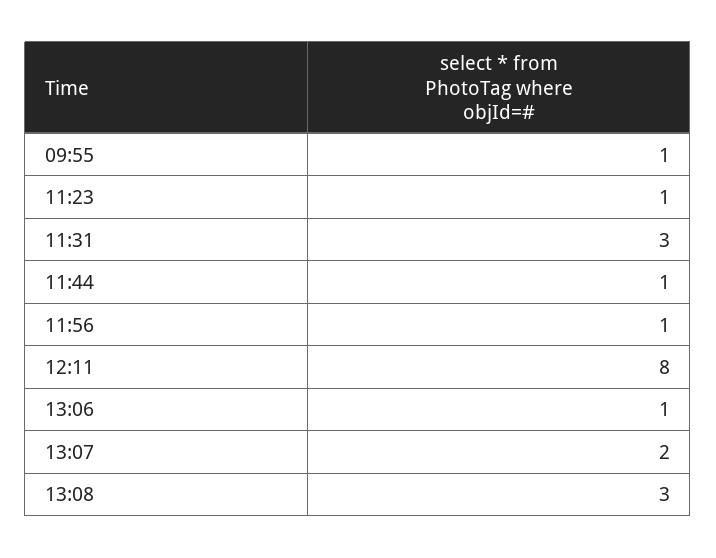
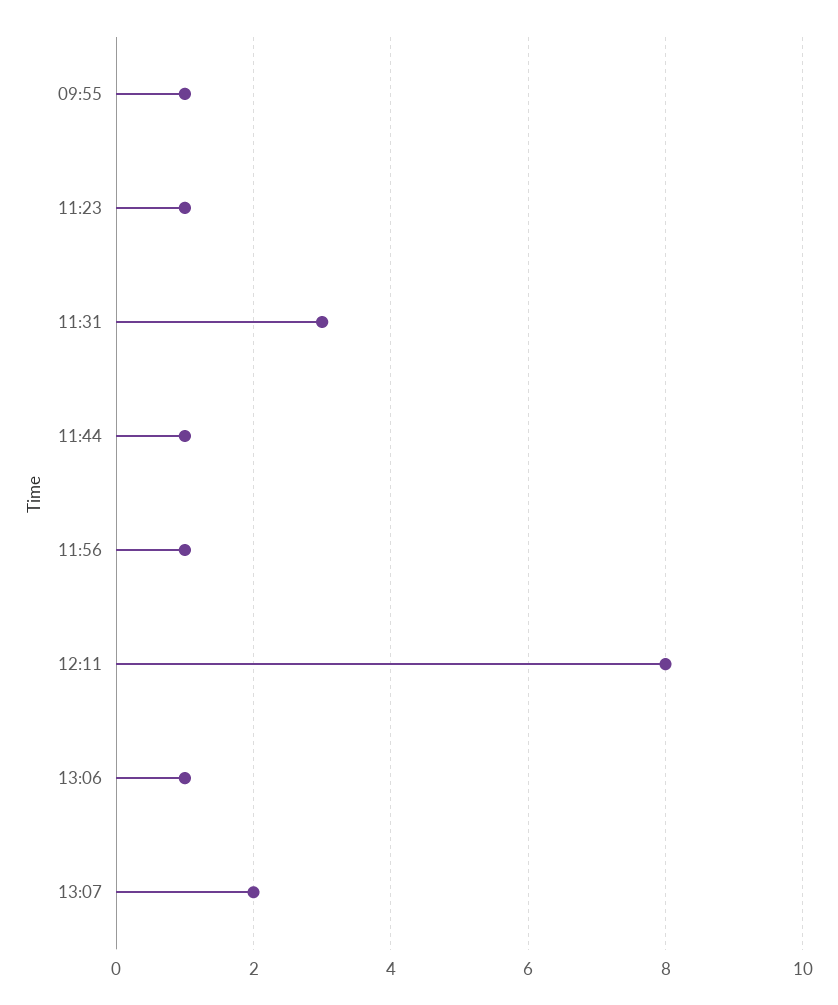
  {
    "09:55": 1,
    "11:23": 1,
    "11:31": 3,
    "11:44": 1,
    "11:56": 1,
    "12:11": 8,
    "13:06": 1,
-   "13:07": 2,
+   "13:07": 2
-   "13:08": 3
  }

